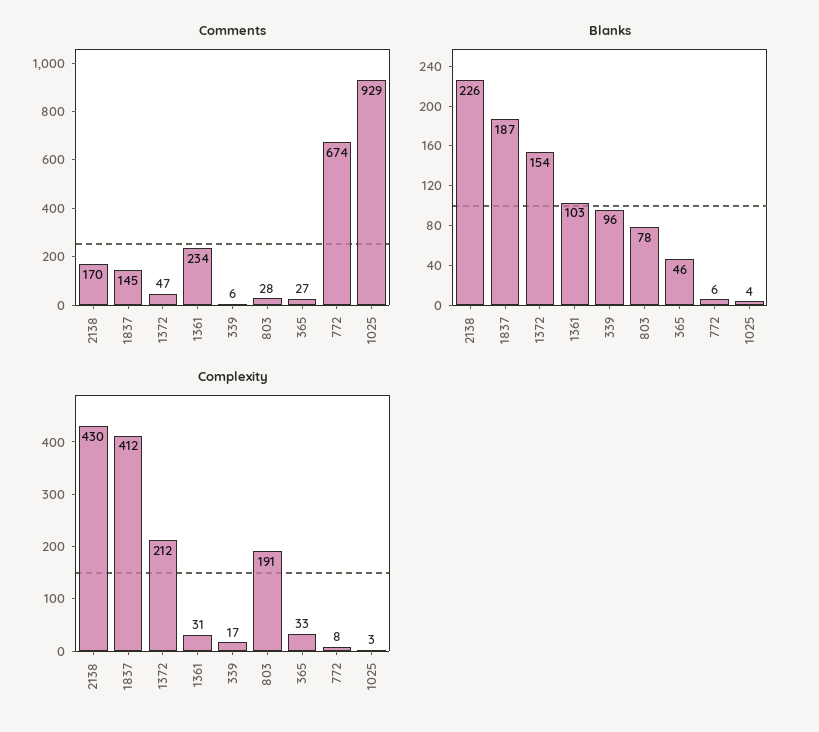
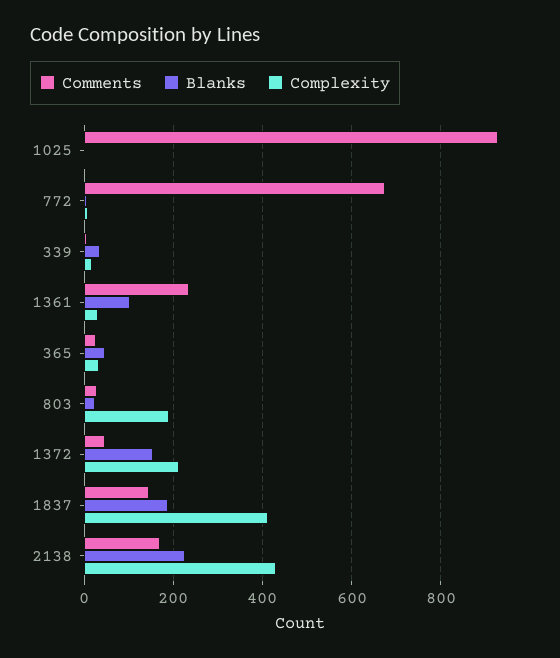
  {
    "Comments": {
      "2138": 170,
      "1837": 145,
      "1372": 47,
      "1361": 234,
      "339": 6,
      "803": 28,
      "365": 27,
      "772": 674,
      "1025": 929
    },
    "Blanks": {
      "2138": 226,
      "1837": 187,
      "1372": 154,
      "1361": 103,
-     "339": 96,
+     "339": 40,
-     "803": 78,
+     "803": 20,
      "365": 46,
      "772": 6,
      "1025": 4
    },
    "Complexity": {
      "2138": 430,
      "1837": 412,
      "1372": 212,
      "1361": 31,
      "339": 17,
      "803": 191,
      "365": 33,
      "772": 8,
      "1025": 3
    }
  }

